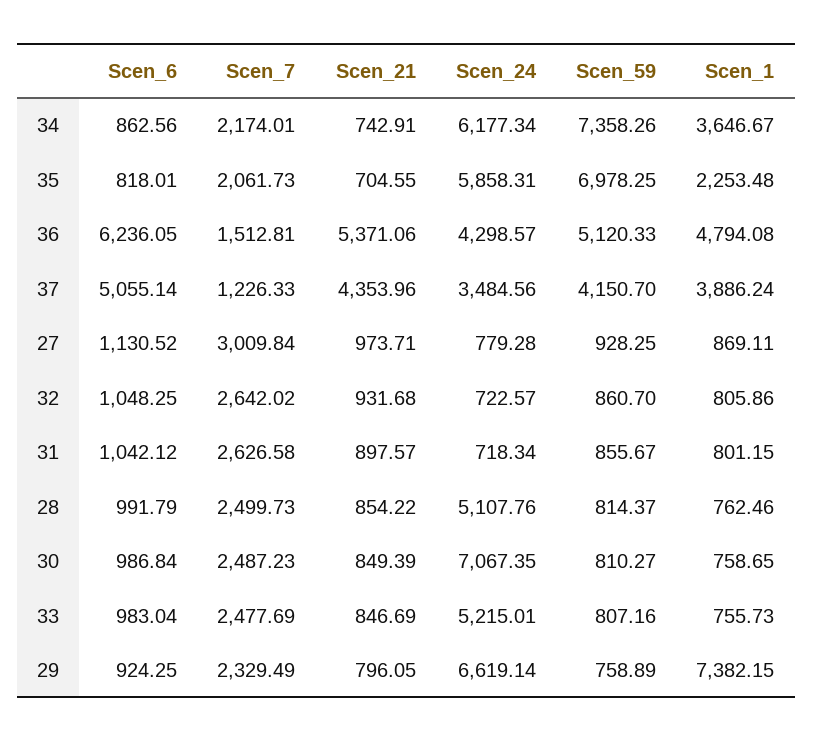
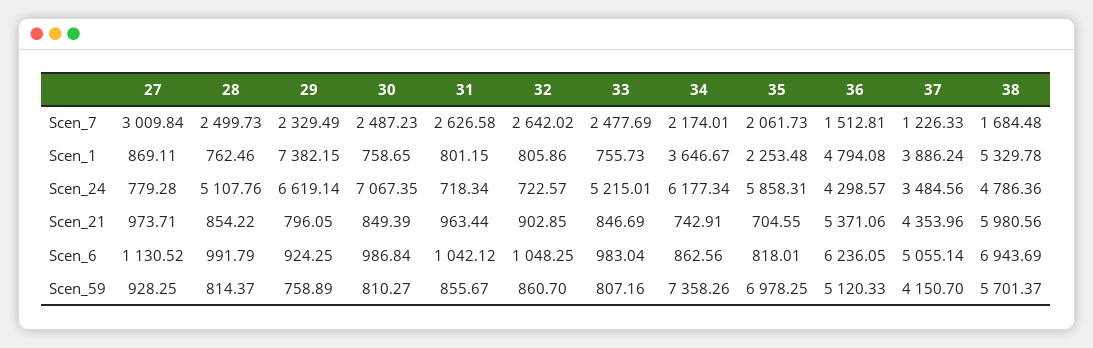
  {
    "Scen_6": {
      "34": 862.56,
      "35": 818.01,
      "36": 6236.05,
      "37": 5055.14,
      "27": 1130.52,
      "32": 1048.25,
      "31": 1042.12,
      "28": 991.79,
      "30": 986.84,
      "33": 983.04,
-     "29": 924.25
+     "29": 924.25,
+     "38": 6943.69
    },
    "Scen_7": {
      "34": 2174.01,
      "35": 2061.73,
      "36": 1512.81,
      "37": 1226.33,
      "27": 3009.84,
      "32": 2642.02,
      "31": 2626.58,
      "28": 2499.73,
      "30": 2487.23,
      "33": 2477.69,
-     "29": 2329.49
+     "29": 2329.49,
+     "38": 1684.48
    },
    "Scen_21": {
      "34": 742.91,
      "35": 704.55,
      "36": 5371.06,
      "37": 4353.96,
      "27": 973.71,
-     "32": 931.68,
+     "32": 902.85,
-     "31": 897.57,
+     "31": 963.44,
      "28": 854.22,
      "30": 849.39,
      "33": 846.69,
-     "29": 796.05
+     "29": 796.05,
+     "38": 5980.56
    },
    "Scen_24": {
      "34": 6177.34,
      "35": 5858.31,
      "36": 4298.57,
      "37": 3484.56,
      "27": 779.28,
      "32": 722.57,
      "31": 718.34,
      "28": 5107.76,
      "30": 7067.35,
      "33": 5215.01,
-     "29": 6619.14
+     "29": 6619.14,
+     "38": 4786.36
    },
    "Scen_59": {
      "34": 7358.26,
      "35": 6978.25,
      "36": 5120.33,
      "37": 4150.7,
      "27": 928.25,
      "32": 860.7,
      "31": 855.67,
      "28": 814.37,
      "30": 810.27,
      "33": 807.16,
-     "29": 758.89
+     "29": 758.89,
+     "38": 5701.37
    },
    "Scen_1": {
      "34": 3646.67,
      "35": 2253.48,
      "36": 4794.08,
      "37": 3886.24,
      "27": 869.11,
      "32": 805.86,
      "31": 801.15,
      "28": 762.46,
      "30": 758.65,
      "33": 755.73,
-     "29": 7382.15
+     "29": 7382.15,
+     "38": 5329.78
    }
  }

